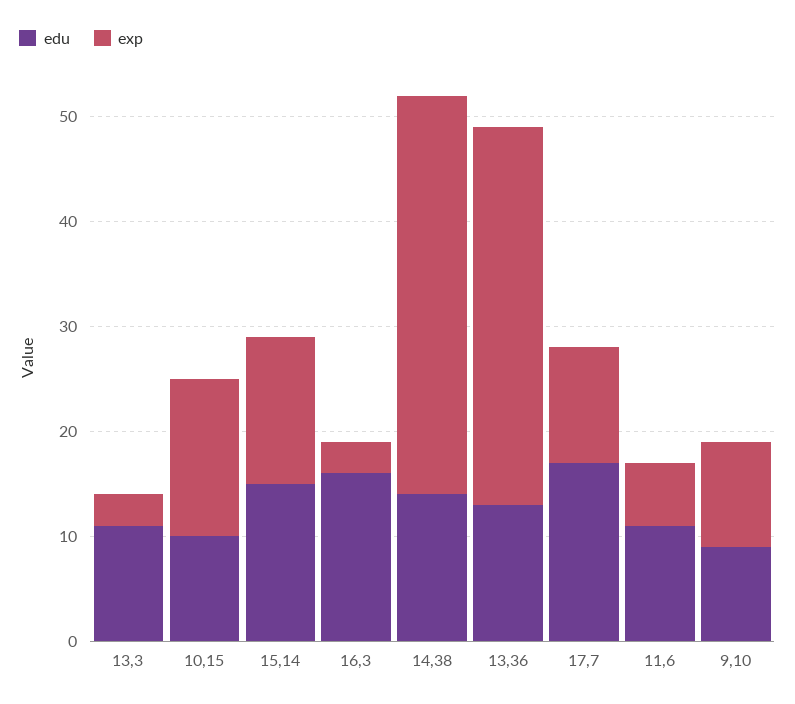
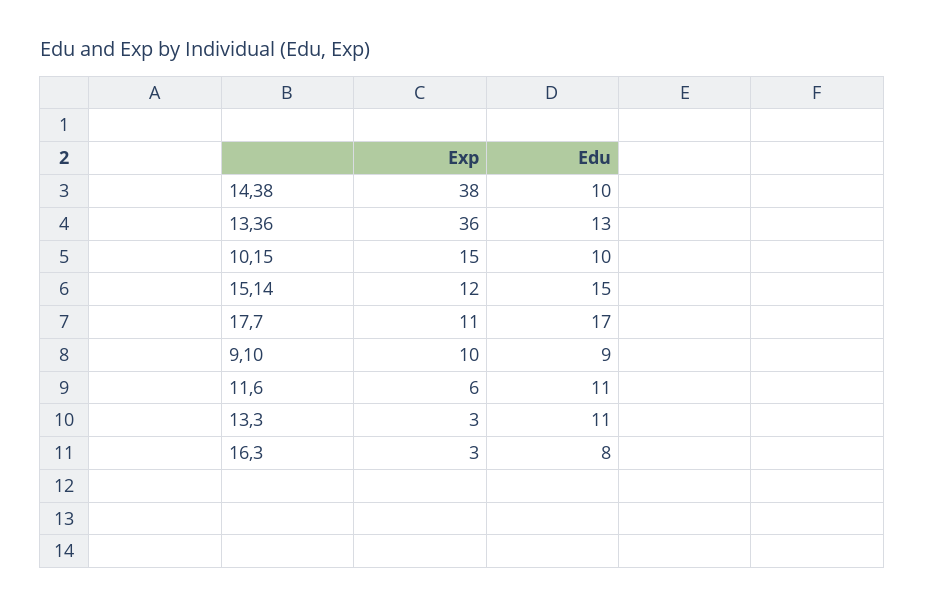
  {
    "edu": {
      "13,3": 11,
      "10,15": 10,
      "15,14": 15,
-     "16,3": 16,
+     "16,3": 8,
-     "14,38": 14,
+     "14,38": 10,
      "13,36": 13,
      "17,7": 17,
      "11,6": 11,
      "9,10": 9
    },
    "exp": {
      "13,3": 3,
      "10,15": 15,
-     "15,14": 14,
+     "15,14": 12,
      "16,3": 3,
      "14,38": 38,
      "13,36": 36,
      "17,7": 11,
      "11,6": 6,
      "9,10": 10
    }
  }

